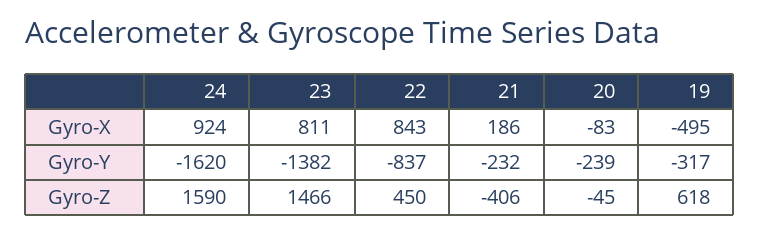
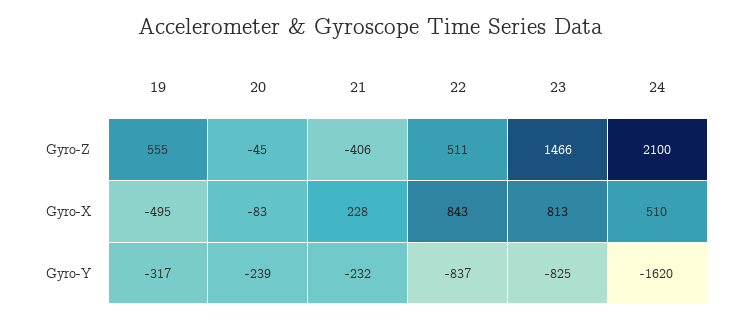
  {
    "24": {
-     "Gyro-X": 924,
+     "Gyro-X": 510,
      "Gyro-Y": -1620,
-     "Gyro-Z": 1590
+     "Gyro-Z": 2100
    },
    "23": {
-     "Gyro-X": 811,
+     "Gyro-X": 813,
-     "Gyro-Y": -1382,
+     "Gyro-Y": -825,
      "Gyro-Z": 1466
    },
    "22": {
      "Gyro-X": 843,
      "Gyro-Y": -837,
-     "Gyro-Z": 450
+     "Gyro-Z": 511
    },
    "21": {
-     "Gyro-X": 186,
+     "Gyro-X": 228,
      "Gyro-Y": -232,
      "Gyro-Z": -406
    },
    "20": {
      "Gyro-X": -83,
      "Gyro-Y": -239,
      "Gyro-Z": -45
    },
    "19": {
      "Gyro-X": -495,
      "Gyro-Y": -317,
-     "Gyro-Z": 618
+     "Gyro-Z": 555
    }
  }

